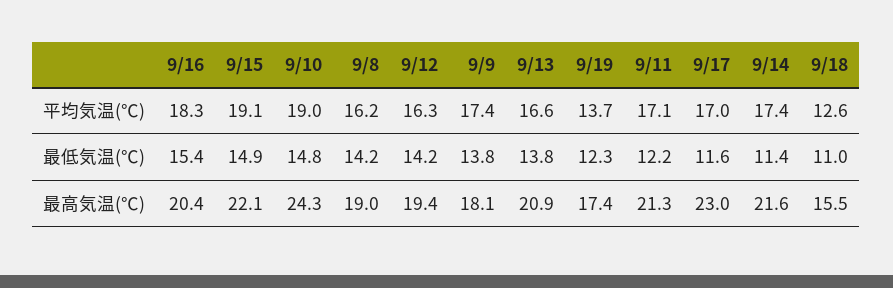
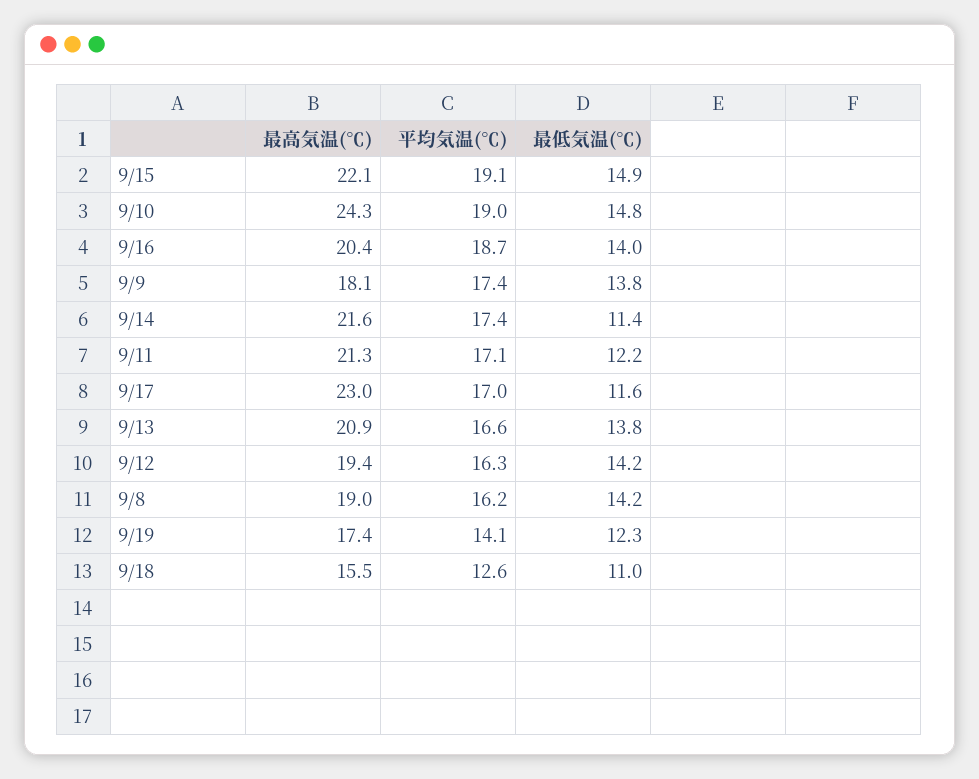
  {
    "9/16": {
-     "平均気温(℃)": 18.3,
+     "平均気温(℃)": 18.7,
-     "最低気温(℃)": 15.4,
+     "最低気温(℃)": 14,
      "最高気温(℃)": 20.4
    },
    "9/15": {
      "平均気温(℃)": 19.1,
      "最低気温(℃)": 14.9,
      "最高気温(℃)": 22.1
    },
    "9/10": {
      "平均気温(℃)": 19,
      "最低気温(℃)": 14.8,
      "最高気温(℃)": 24.3
    },
    "9/8": {
      "平均気温(℃)": 16.2,
      "最低気温(℃)": 14.2,
      "最高気温(℃)": 19
    },
    "9/12": {
      "平均気温(℃)": 16.3,
      "最低気温(℃)": 14.2,
      "最高気温(℃)": 19.4
    },
    "9/9": {
      "平均気温(℃)": 17.4,
      "最低気温(℃)": 13.8,
      "最高気温(℃)": 18.1
    },
    "9/13": {
      "平均気温(℃)": 16.6,
      "最低気温(℃)": 13.8,
      "最高気温(℃)": 20.9
    },
    "9/19": {
-     "平均気温(℃)": 13.7,
+     "平均気温(℃)": 14.1,
      "最低気温(℃)": 12.3,
      "最高気温(℃)": 17.4
    },
    "9/11": {
      "平均気温(℃)": 17.1,
      "最低気温(℃)": 12.2,
      "最高気温(℃)": 21.3
    },
    "9/17": {
      "平均気温(℃)": 17,
      "最低気温(℃)": 11.6,
      "最高気温(℃)": 23
    },
    "9/14": {
      "平均気温(℃)": 17.4,
      "最低気温(℃)": 11.4,
      "最高気温(℃)": 21.6
    },
    "9/18": {
      "平均気温(℃)": 12.6,
      "最低気温(℃)": 11,
      "最高気温(℃)": 15.5
    }
  }

